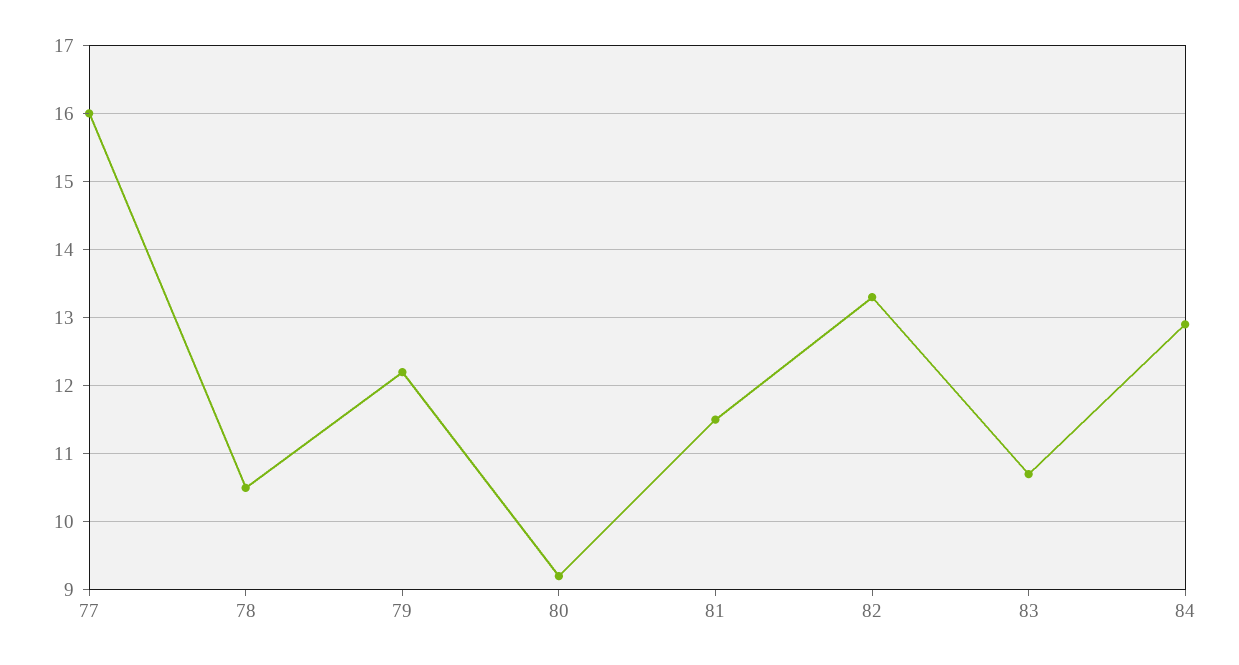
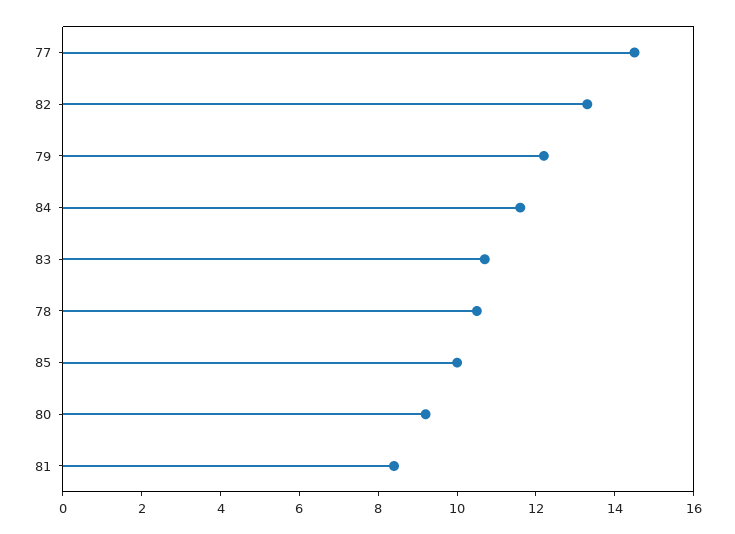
  {
-   "77": 16,
+   "77": 14.5,
    "78": 10.5,
    "79": 12.2,
    "80": 9.2,
-   "81": 11.5,
+   "81": 8.5,
    "82": 13.3,
    "83": 10.7,
-   "84": 12.9
+   "84": 11.5,
+   "85": 10
  }

